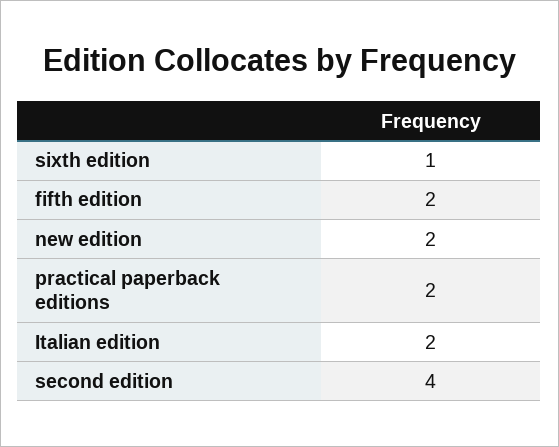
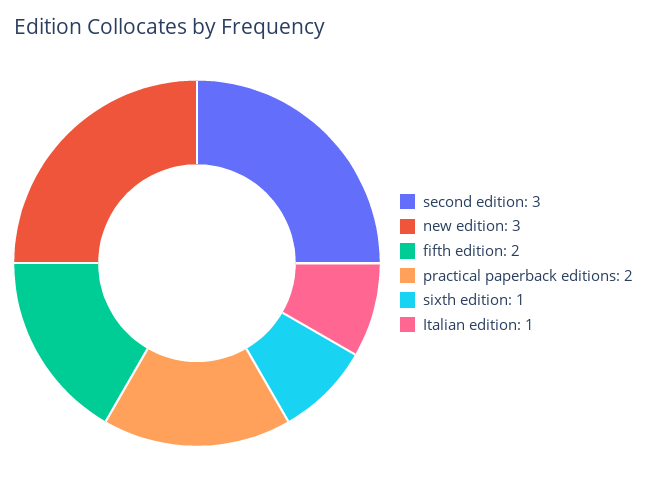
  {
    "sixth edition": 1,
    "fifth edition": 2,
-   "new edition": 2,
+   "new edition": 3,
    "practical paperback editions": 2,
-   "Italian edition": 2,
+   "Italian edition": 1,
-   "second edition": 4
+   "second edition": 3
  }

